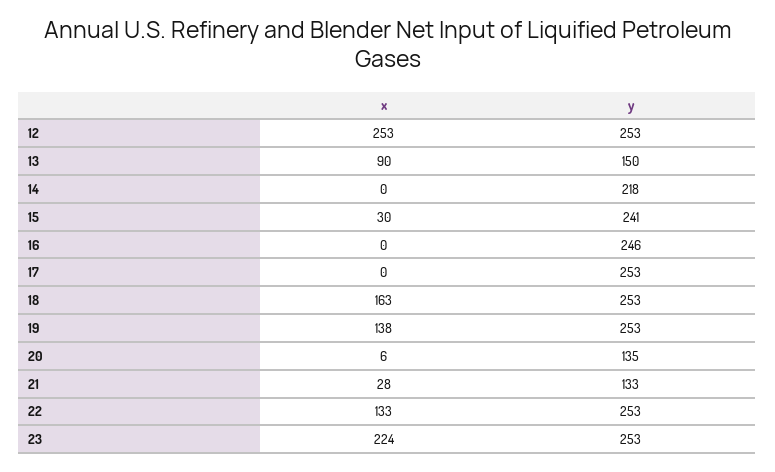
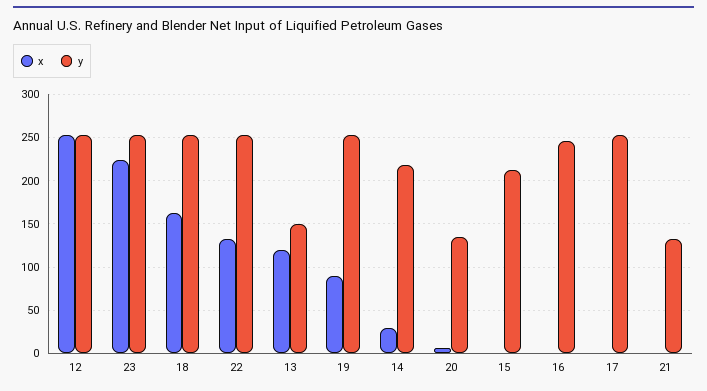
  {
    "x": {
      "12": 253,
-     "13": 90,
+     "13": 120,
-     "14": 0,
+     "14": 30,
-     "15": 30,
+     "15": 0,
      "16": 0,
      "17": 0,
      "18": 163,
-     "19": 138,
+     "19": 90,
      "20": 6,
-     "21": 28,
+     "21": 0,
      "22": 133,
      "23": 224
    },
    "y": {
      "12": 253,
      "13": 150,
      "14": 218,
-     "15": 241,
+     "15": 210,
      "16": 246,
      "17": 253,
      "18": 253,
      "19": 253,
      "20": 135,
      "21": 133,
      "22": 253,
      "23": 253
    }
  }

